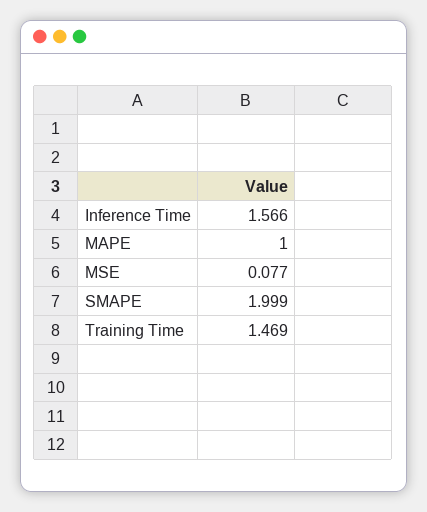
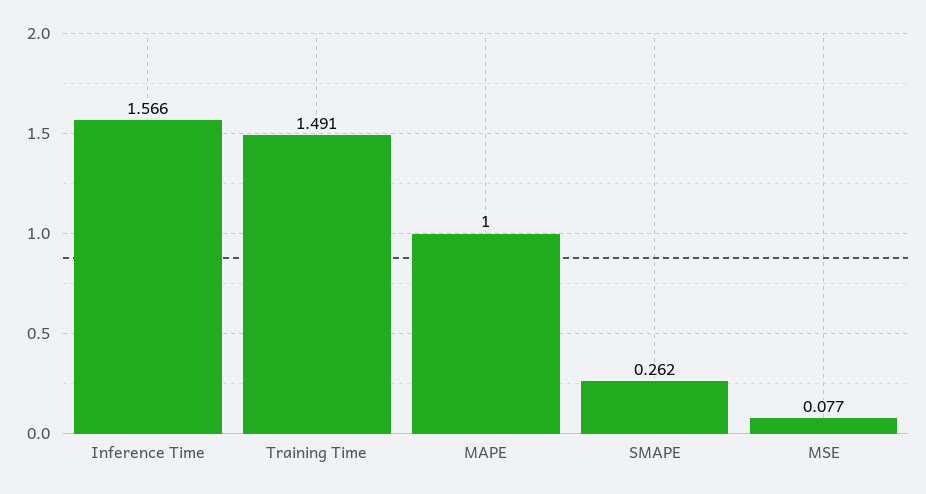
  {
    "Inference Time": 1.566,
    "MAPE": 1,
    "MSE": 0.077,
-   "SMAPE": 1.999,
+   "SMAPE": 0.262,
-   "Training Time": 1.469
+   "Training Time": 1.491
  }

